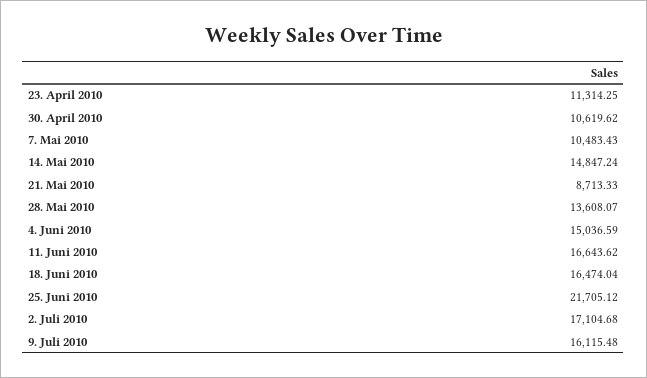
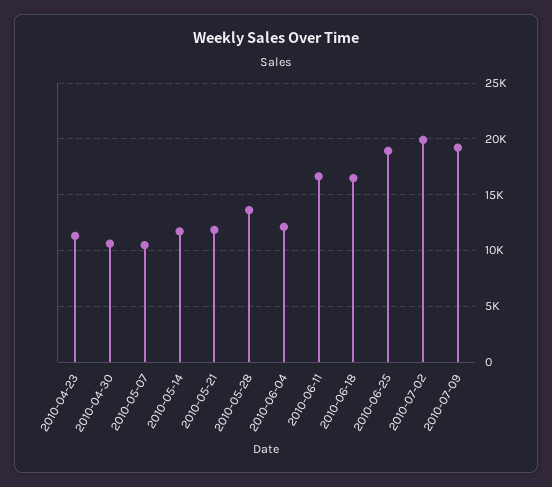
  {
    "23. April 2010": 11314.25,
    "30. April 2010": 10619.62,
    "7. Mai 2010": 10483.43,
-   "14. Mai 2010": 14847.24,
+   "14. Mai 2010": 12000,
-   "21. Mai 2010": 8713.33,
+   "21. Mai 2010": 12000,
    "28. Mai 2010": 13608.07,
-   "4. Juni 2010": 15036.59,
+   "4. Juni 2010": 12000,
    "11. Juni 2010": 16643.62,
    "18. Juni 2010": 16474.04,
-   "25. Juni 2010": 21705.12,
+   "25. Juni 2010": 19000,
-   "2. Juli 2010": 17104.68,
+   "2. Juli 2010": 20000,
-   "9. Juli 2010": 16115.48
+   "9. Juli 2010": 19000
  }

